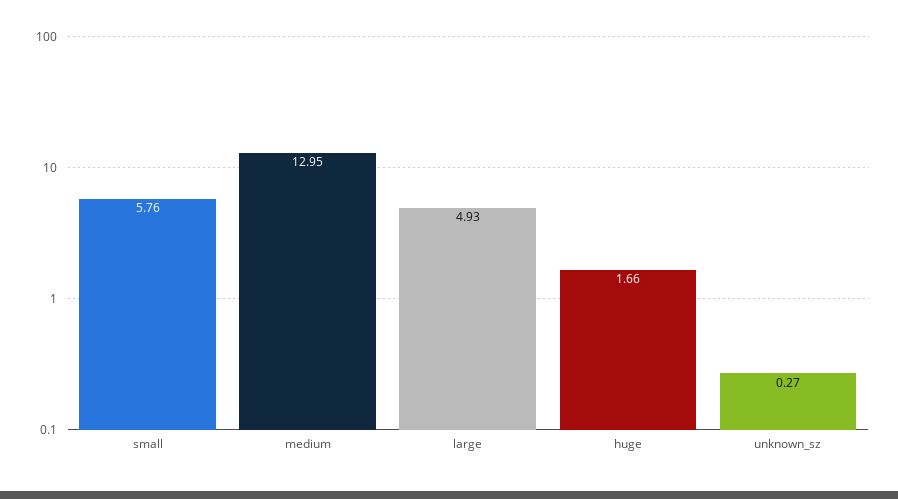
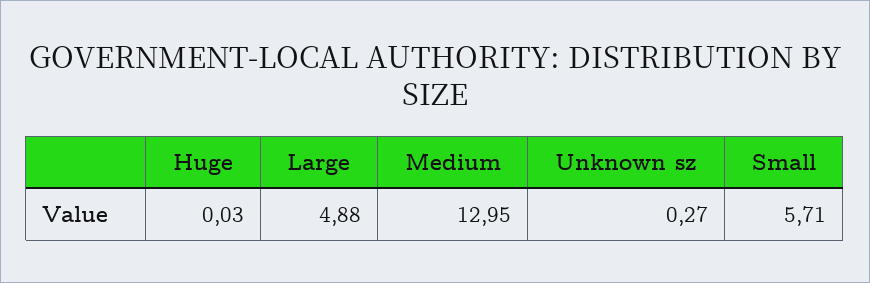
  {
-   "small": 5.76,
+   "small": 5.71,
    "medium": 12.95,
-   "large": 4.93,
+   "large": 4.88,
-   "huge": 1.66,
+   "huge": 0.03,
    "unknown_sz": 0.27
  }

